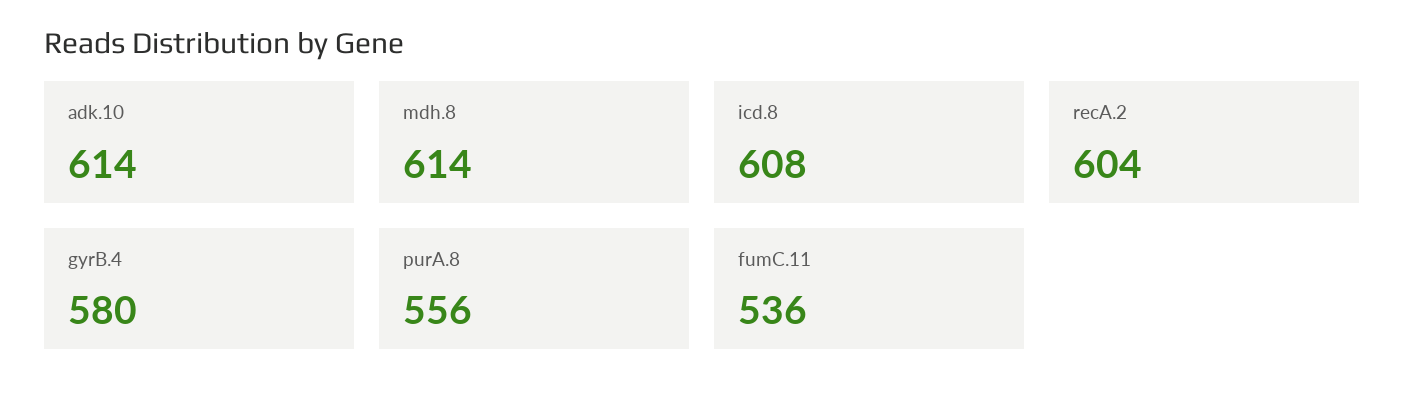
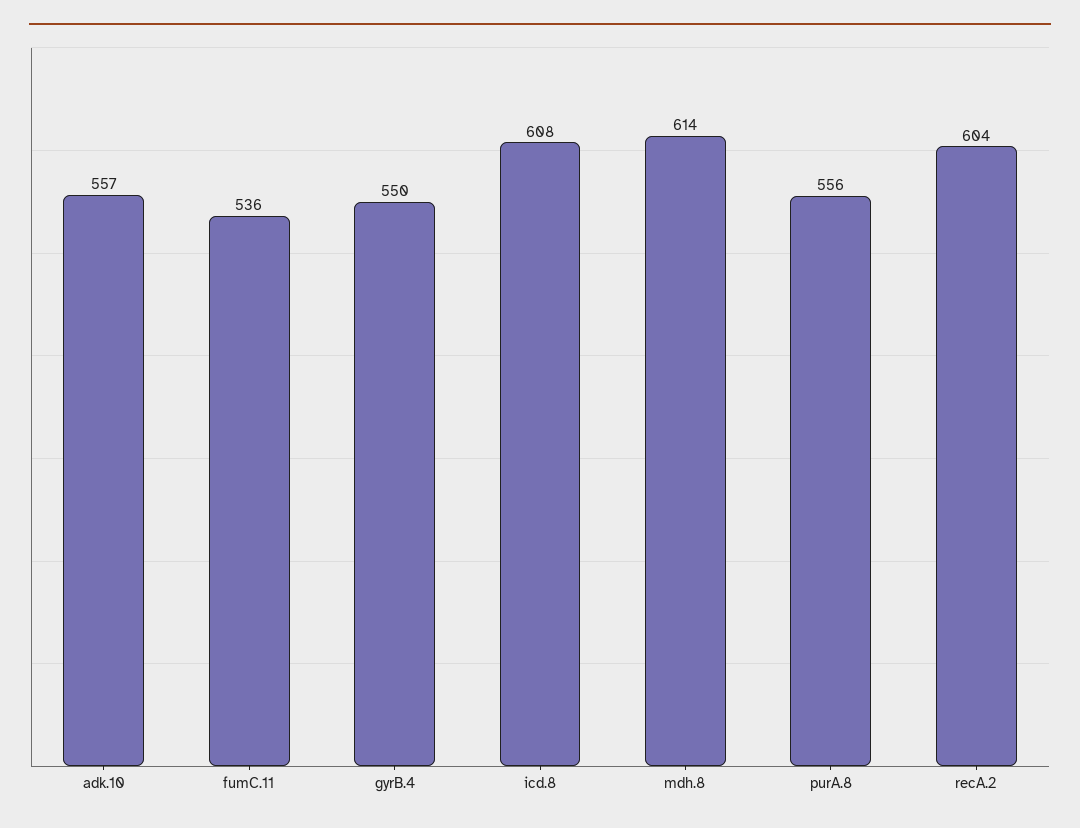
  {
-   "adk.10": 614,
+   "adk.10": 557,
    "mdh.8": 614,
    "icd.8": 608,
    "recA.2": 604,
-   "gyrB.4": 580,
+   "gyrB.4": 550,
    "purA.8": 556,
    "fumC.11": 536
  }

